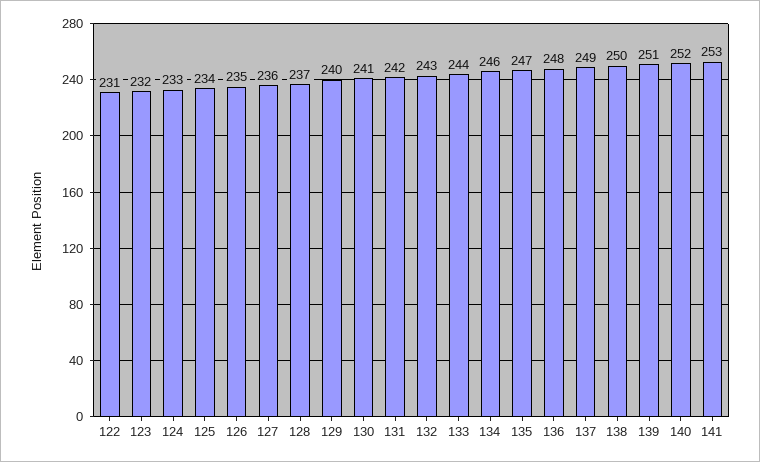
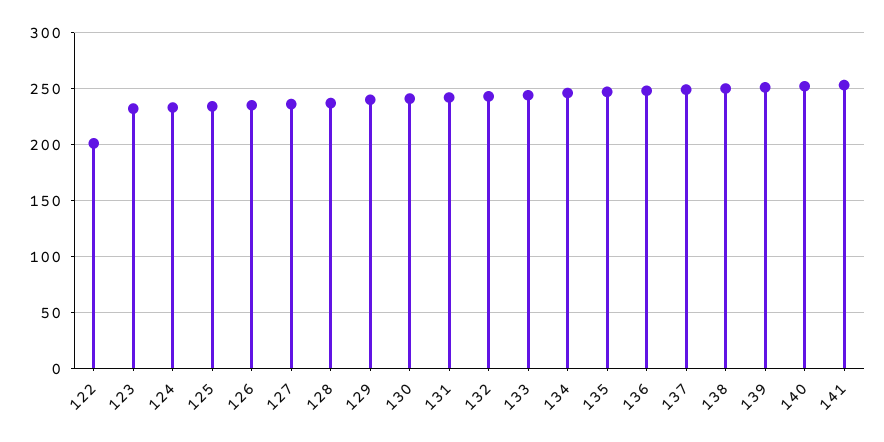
  {
-   "122": 231,
+   "122": 200,
    "123": 232,
    "124": 233,
    "125": 234,
    "126": 235,
    "127": 236,
    "128": 237,
    "129": 240,
    "130": 241,
    "131": 242,
    "132": 243,
    "133": 244,
    "134": 246,
    "135": 247,
    "136": 248,
    "137": 249,
    "138": 250,
    "139": 251,
    "140": 252,
    "141": 253
  }

